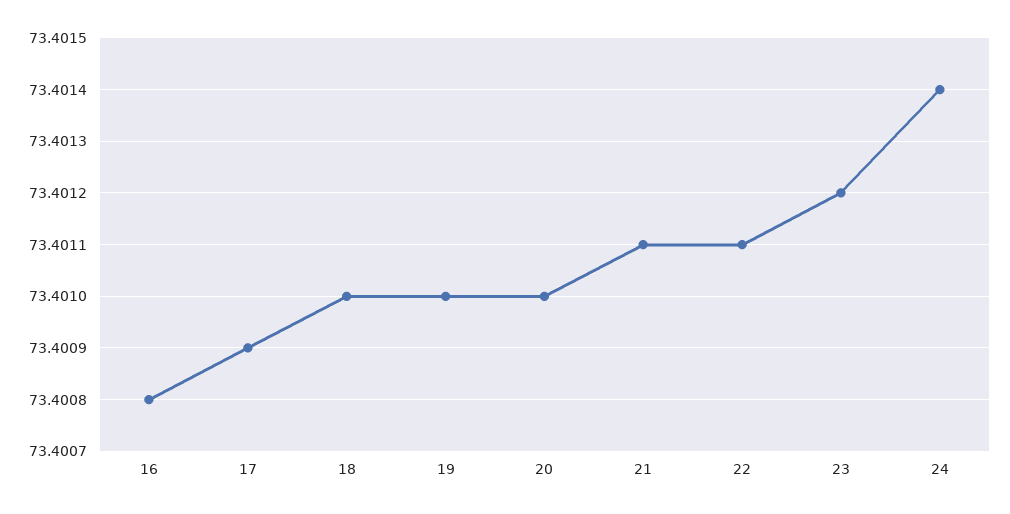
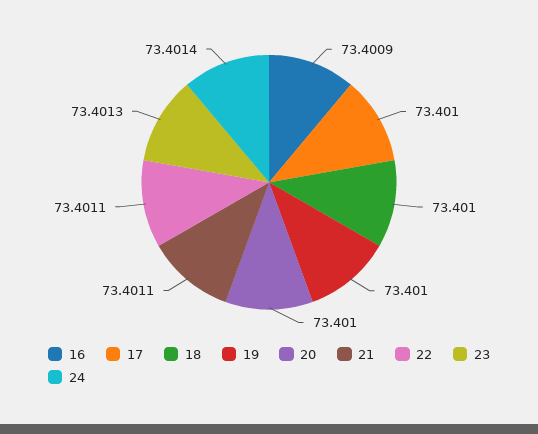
  {
-   "16": 73.4008,
+   "16": 73.4009,
-   "17": 73.4009,
+   "17": 73.401,
    "18": 73.401,
    "19": 73.401,
    "20": 73.401,
    "21": 73.4011,
    "22": 73.4011,
-   "23": 73.4012,
+   "23": 73.4013,
    "24": 73.4014
  }

